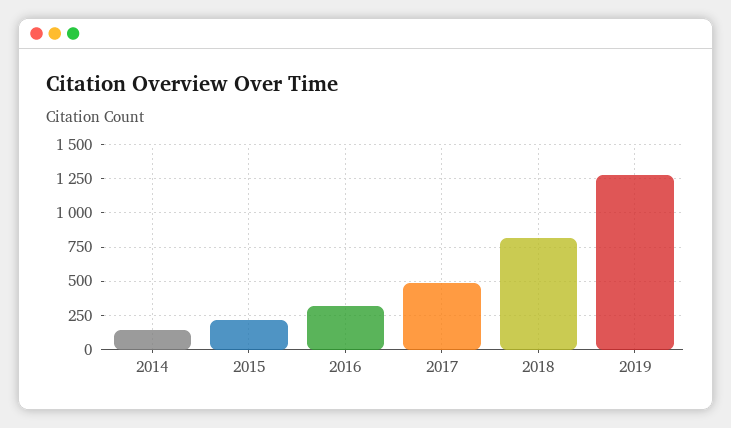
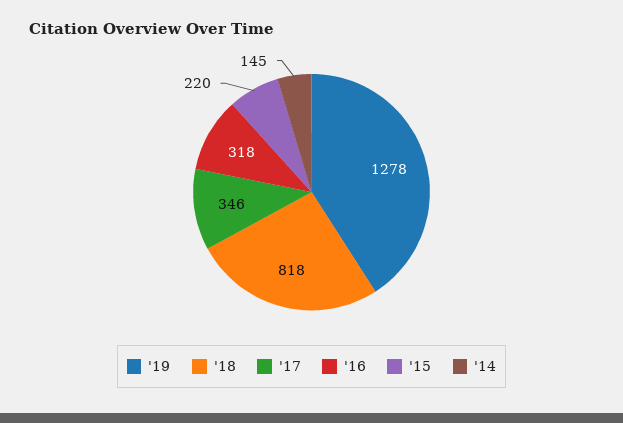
  {
    "2014": 145,
    "2015": 220,
    "2016": 318,
-   "2017": 500,
+   "2017": 346,
    "2018": 818,
    "2019": 1278
  }

